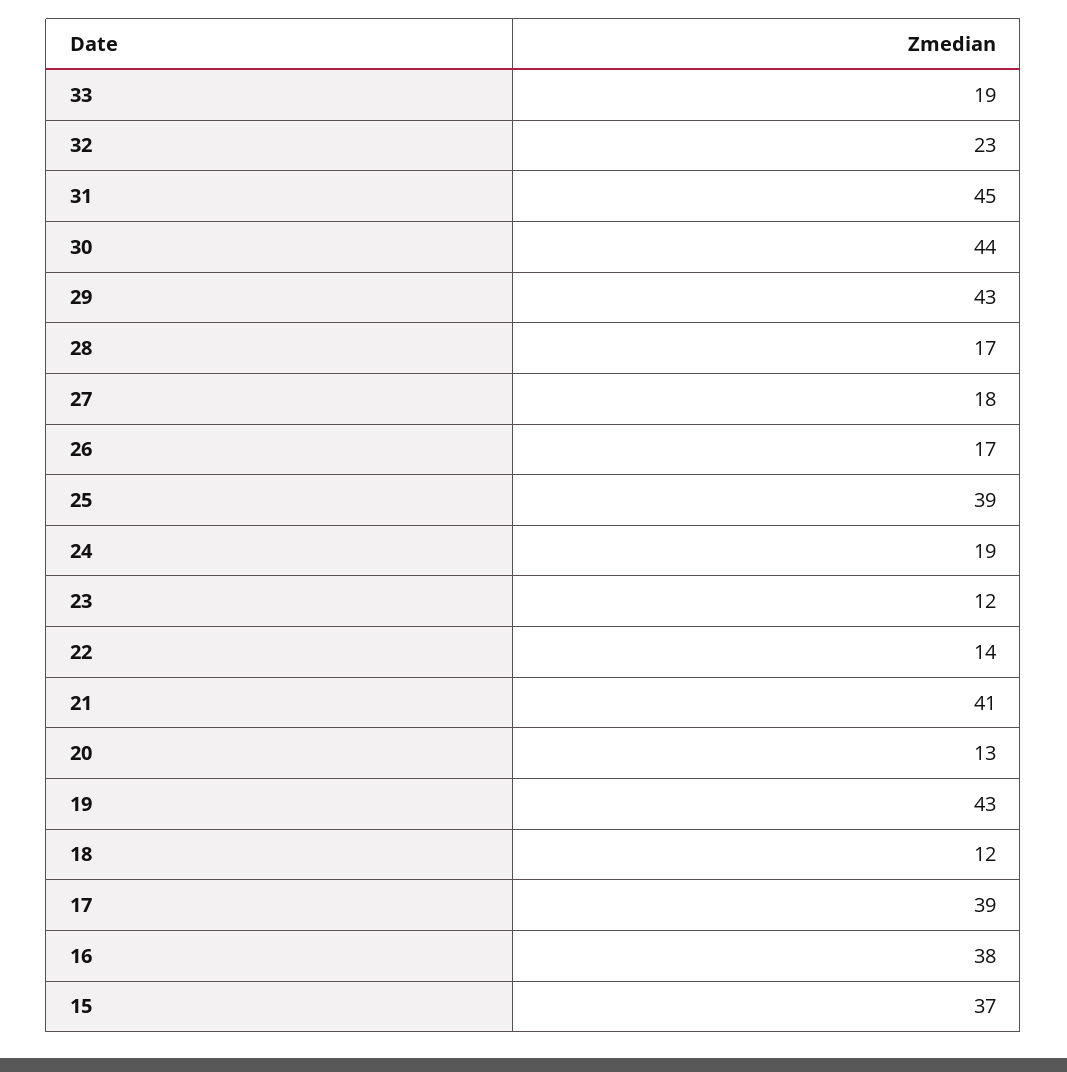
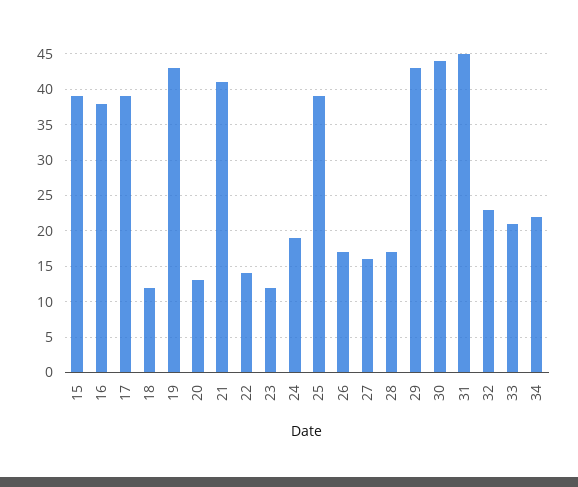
  {
-   "33": 19,
+   "33": 21,
    "32": 23,
    "31": 45,
    "30": 44,
    "29": 43,
    "28": 17,
-   "27": 18,
+   "27": 16,
    "26": 17,
    "25": 39,
    "24": 19,
    "23": 12,
    "22": 14,
    "21": 41,
    "20": 13,
    "19": 43,
    "18": 12,
    "17": 39,
    "16": 38,
-   "15": 37
+   "15": 39,
+   "34": 22
  }

